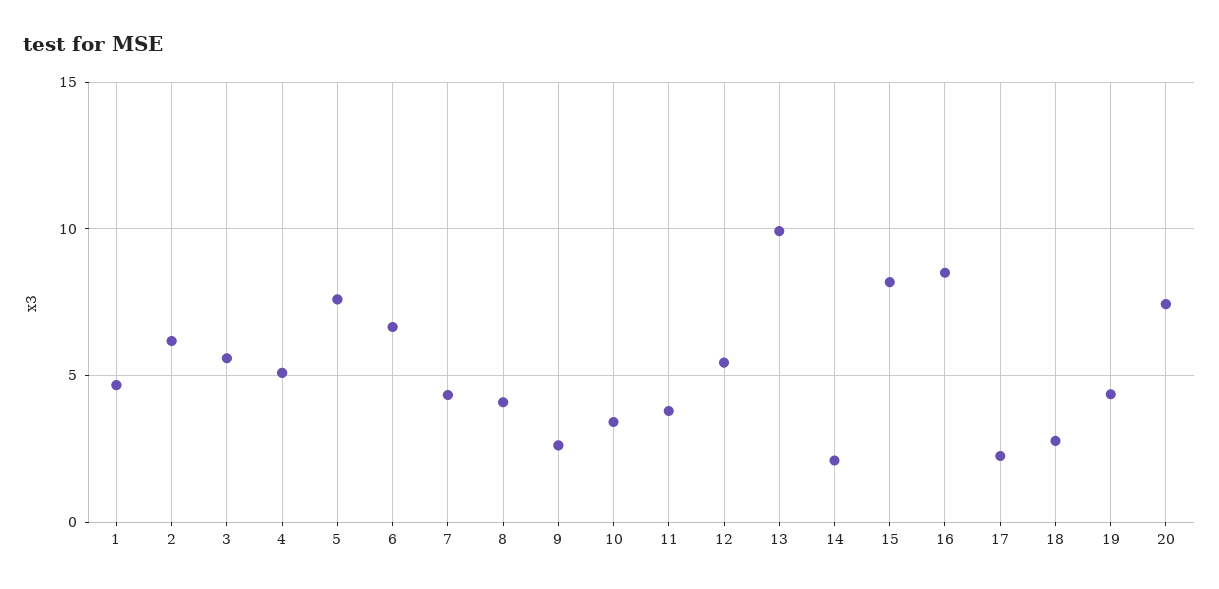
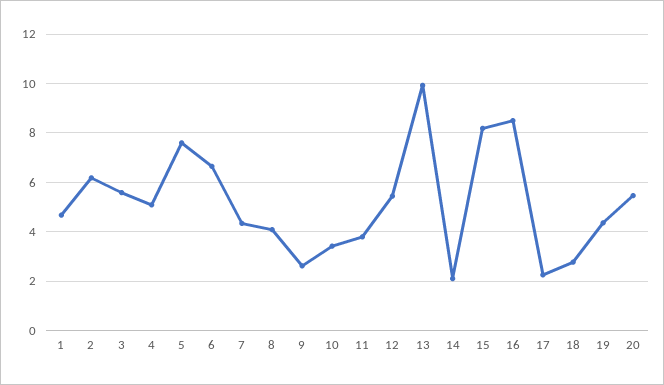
  {
    "1": 4.75,
    "2": 6.25,
    "3": 5.5,
    "4": 5,
    "5": 7.5,
    "6": 6.75,
    "7": 4.25,
    "8": 4,
    "9": 2.5,
    "10": 3.5,
    "11": 3.75,
    "12": 5.5,
    "13": 10,
    "14": 2,
    "15": 8.25,
    "16": 8.5,
    "17": 2.25,
    "18": 2.75,
    "19": 4.25,
-   "20": 7.5
+   "20": 5.5
  }

